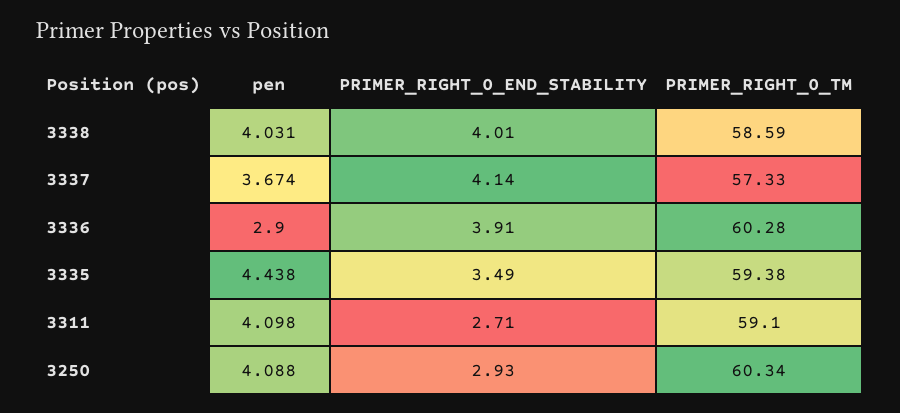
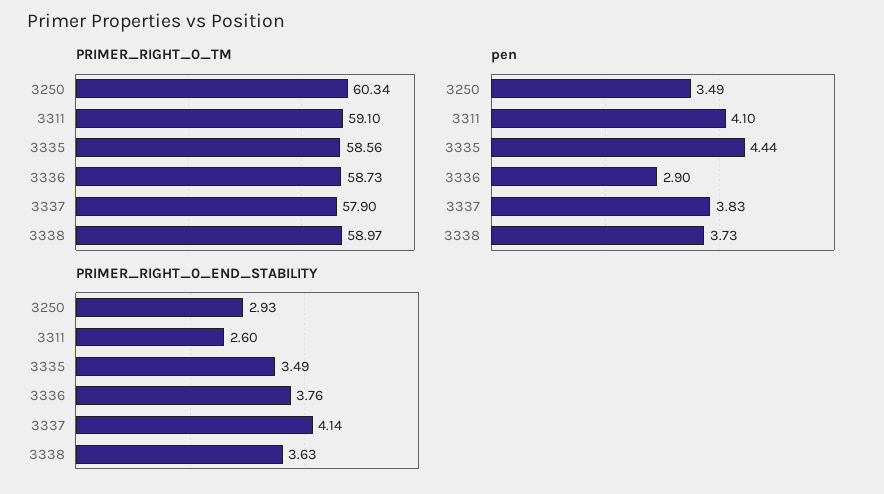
  {
    "pen": {
-     "3338": 4.031,
+     "3338": 3.73,
-     "3337": 3.674,
+     "3337": 3.83,
      "3336": 2.9,
      "3335": 4.438,
      "3311": 4.098,
-     "3250": 4.088
+     "3250": 3.49
    },
    "PRIMER_RIGHT_0_END_STABILITY": {
-     "3338": 4.01,
+     "3338": 3.63,
      "3337": 4.14,
-     "3336": 3.91,
+     "3336": 3.76,
      "3335": 3.49,
-     "3311": 2.71,
+     "3311": 2.6,
      "3250": 2.93
    },
    "PRIMER_RIGHT_0_TM": {
-     "3338": 58.59,
+     "3338": 58.97,
-     "3337": 57.33,
+     "3337": 57.9,
-     "3336": 60.28,
+     "3336": 58.73,
-     "3335": 59.38,
+     "3335": 58.56,
      "3311": 59.1,
      "3250": 60.34
    }
  }

